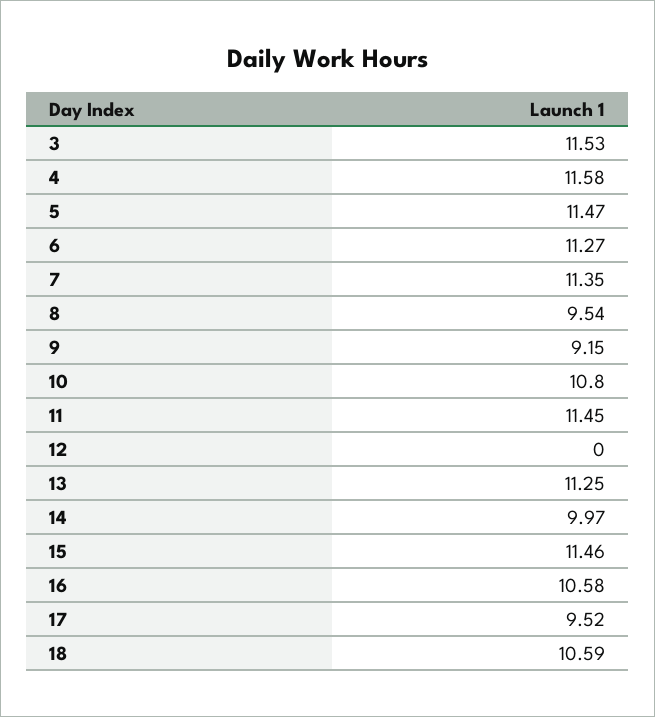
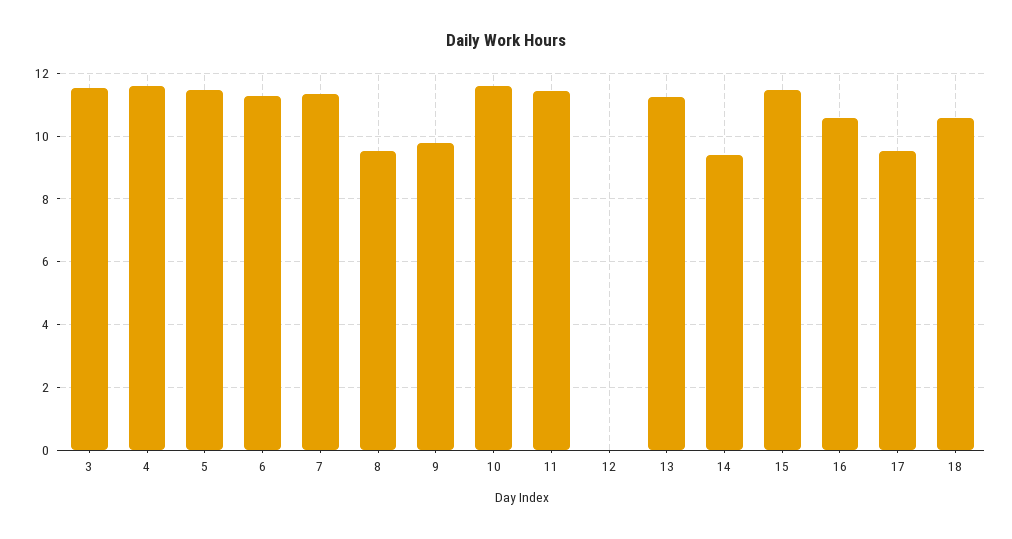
  {
    "3": 11.53,
    "4": 11.58,
    "5": 11.47,
    "6": 11.27,
    "7": 11.35,
    "8": 9.54,
-   "9": 9.15,
+   "9": 9.8,
-   "10": 10.8,
+   "10": 11.6,
    "11": 11.45,
    "12": 0,
    "13": 11.25,
-   "14": 9.97,
+   "14": 9.4,
    "15": 11.46,
    "16": 10.58,
    "17": 9.52,
    "18": 10.59
  }

